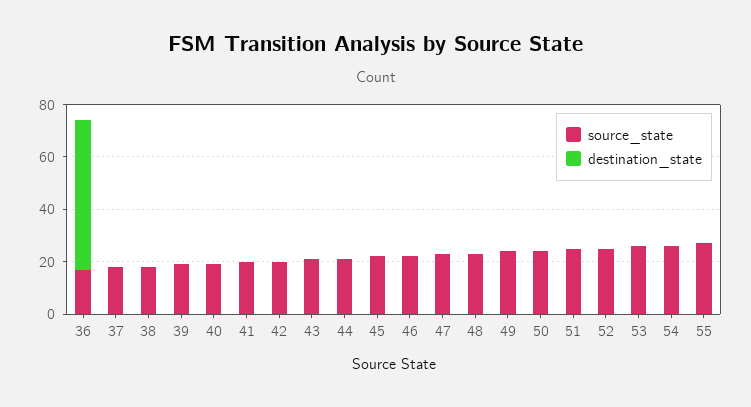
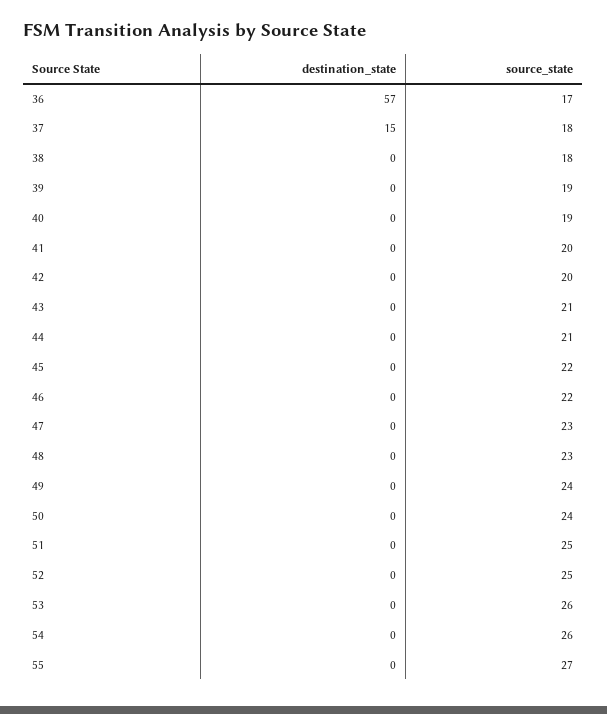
  {
    "source_state": {
      "36": 17,
      "37": 18,
      "38": 18,
      "39": 19,
      "40": 19,
      "41": 20,
      "42": 20,
      "43": 21,
      "44": 21,
      "45": 22,
      "46": 22,
      "47": 23,
      "48": 23,
      "49": 24,
      "50": 24,
      "51": 25,
      "52": 25,
      "53": 26,
      "54": 26,
      "55": 27
    },
    "destination_state": {
      "36": 57,
-     "37": 0,
+     "37": 15,
      "38": 0,
      "39": 0,
      "40": 0,
      "41": 0,
      "42": 0,
      "43": 0,
      "44": 0,
      "45": 0,
      "46": 0,
      "47": 0,
      "48": 0,
      "49": 0,
      "50": 0,
      "51": 0,
      "52": 0,
      "53": 0,
      "54": 0,
      "55": 0
    }
  }

